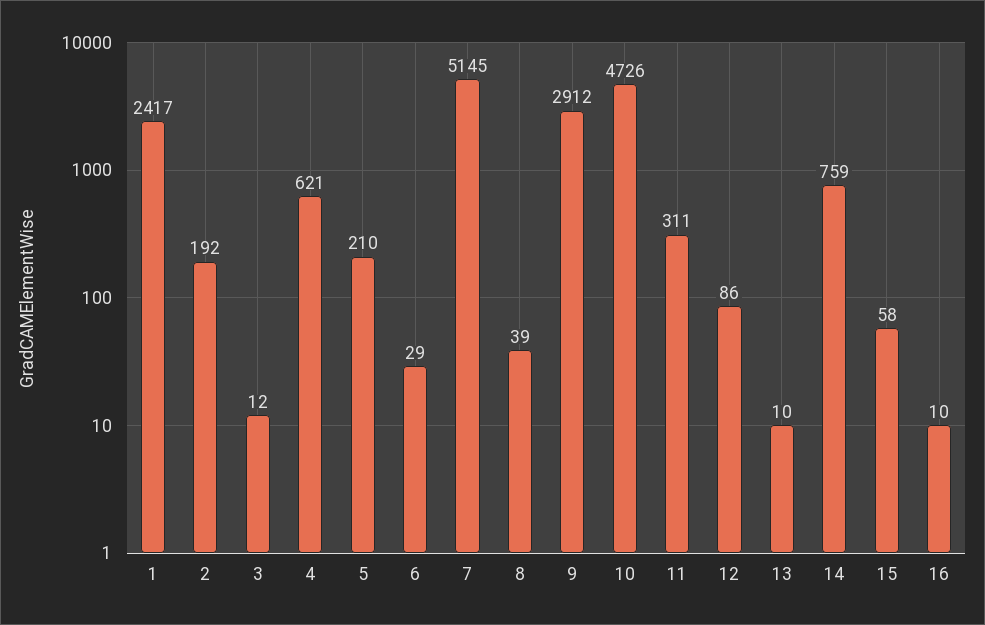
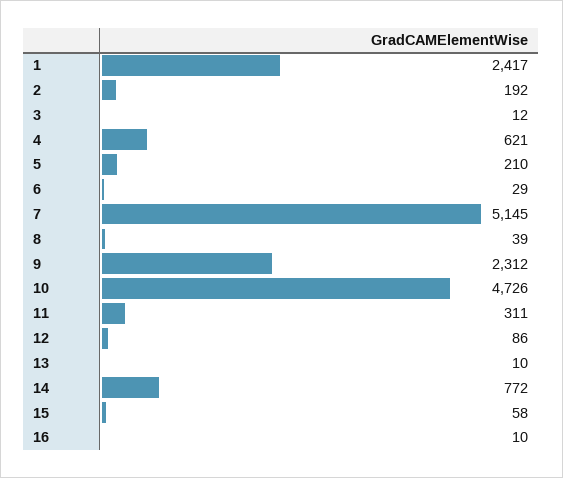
  {
    "1": 2417,
    "2": 192,
    "3": 12,
    "4": 621,
    "5": 210,
    "6": 29,
    "7": 5145,
    "8": 39,
-   "9": 2912,
+   "9": 2312,
    "10": 4726,
    "11": 311,
    "12": 86,
    "13": 10,
-   "14": 759,
+   "14": 772,
    "15": 58,
    "16": 10
  }

